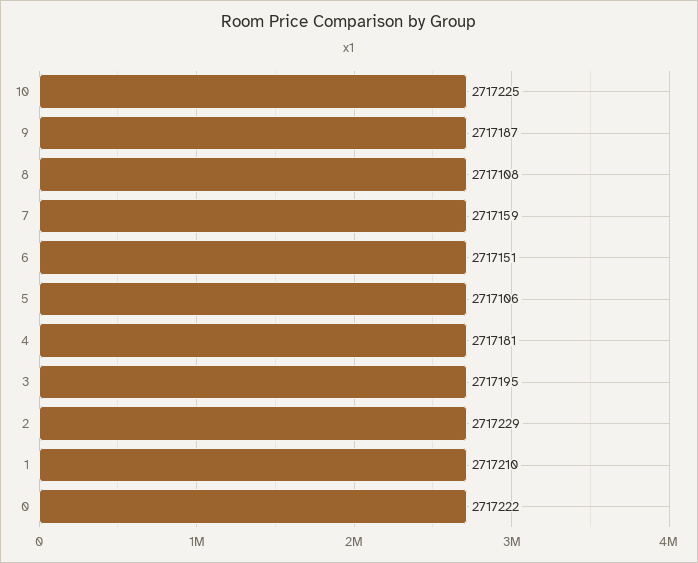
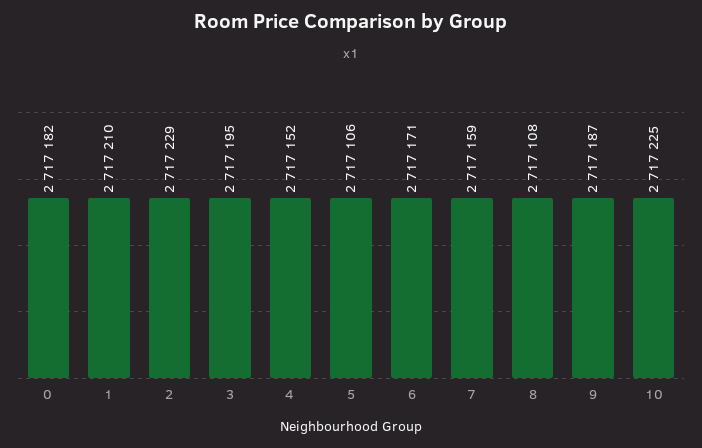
  {
    "10": 2717225,
    "9": 2717187,
    "8": 2717108,
    "7": 2717159,
-   "6": 2717151,
+   "6": 2717171,
    "5": 2717106,
-   "4": 2717181,
+   "4": 2717152,
    "3": 2717195,
    "2": 2717229,
    "1": 2717210,
-   "0": 2717222
+   "0": 2717182
  }

